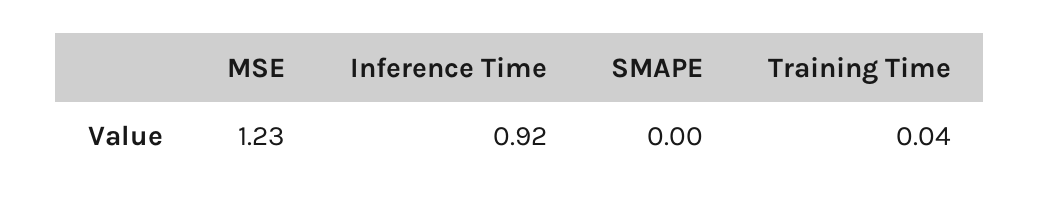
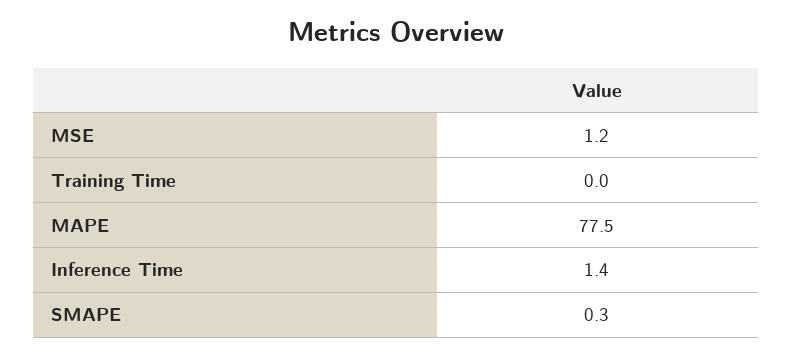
  {
    "MSE": 1.23,
-   "Inference Time": 0.92,
+   "Inference Time": 1.4,
-   "SMAPE": 0,
+   "SMAPE": 0.3,
-   "Training Time": 0.04
+   "Training Time": 0.04,
+   "MAPE": 77.5
  }

